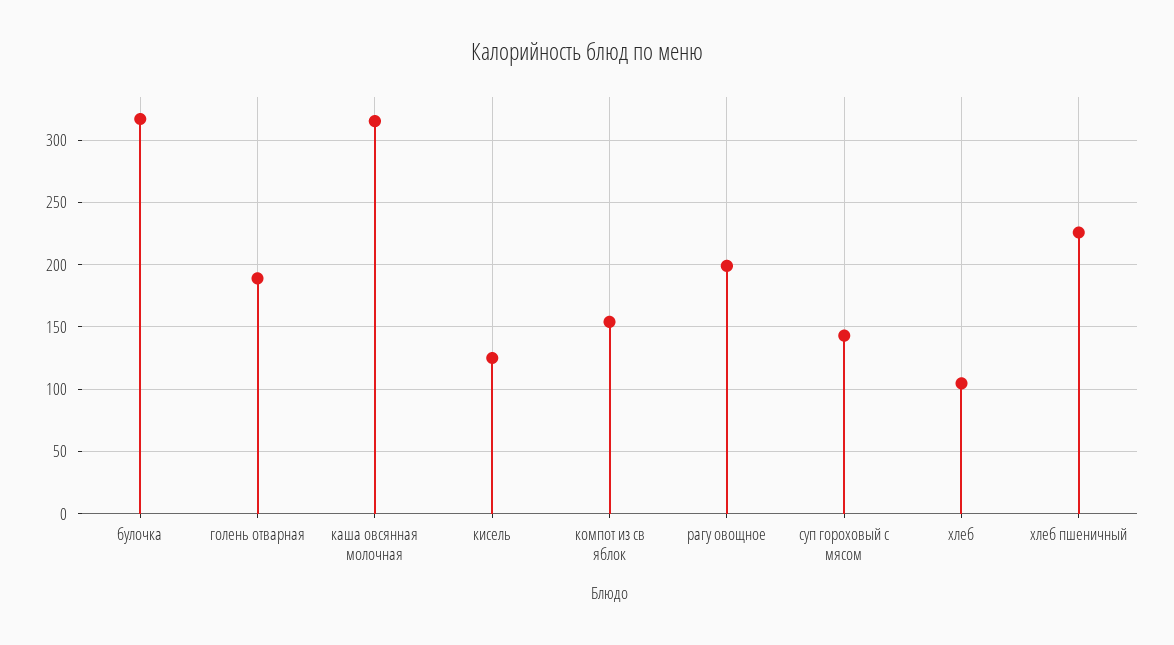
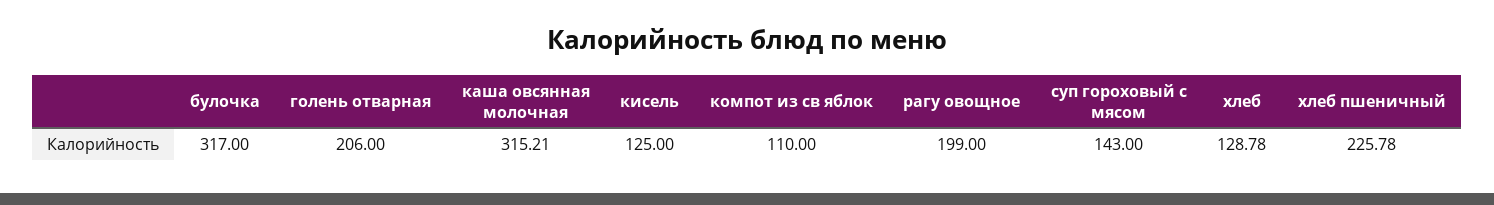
  {
    "булочка": 317,
-   "голень отварная": 190,
+   "голень отварная": 206,
    "каша овсянная молочная": 315.21,
    "кисель": 125,
-   "компот из св яблок": 155,
+   "компот из св яблок": 110,
    "рагу овощное": 199,
    "суп гороховый с мясом": 143,
-   "хлеб": 105,
+   "хлеб": 128.78,
    "хлеб пшеничный": 225.78
  }

